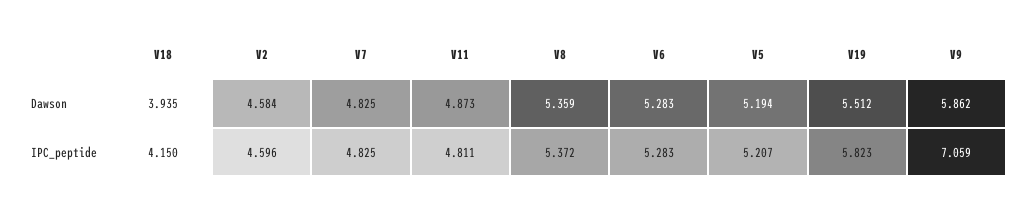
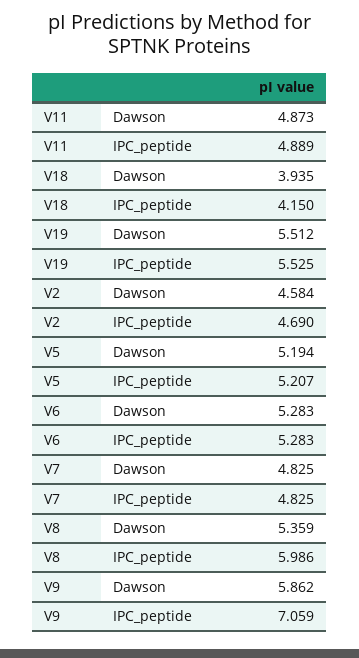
  {
    "V18": {
      "Dawson": 3.935,
      "IPC_peptide": 4.15
    },
    "V2": {
      "Dawson": 4.584,
-     "IPC_peptide": 4.596
+     "IPC_peptide": 4.69
    },
    "V7": {
      "Dawson": 4.825,
      "IPC_peptide": 4.825
    },
    "V11": {
      "Dawson": 4.873,
-     "IPC_peptide": 4.811
+     "IPC_peptide": 4.889
    },
    "V8": {
      "Dawson": 5.359,
-     "IPC_peptide": 5.372
+     "IPC_peptide": 5.986
    },
    "V6": {
      "Dawson": 5.283,
      "IPC_peptide": 5.283
    },
    "V5": {
      "Dawson": 5.194,
      "IPC_peptide": 5.207
    },
    "V19": {
      "Dawson": 5.512,
-     "IPC_peptide": 5.823
+     "IPC_peptide": 5.525
    },
    "V9": {
      "Dawson": 5.862,
      "IPC_peptide": 7.059
    }
  }

